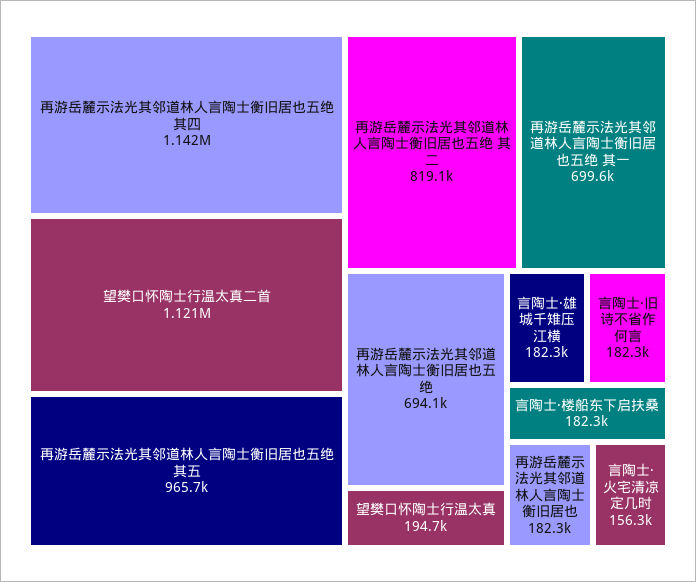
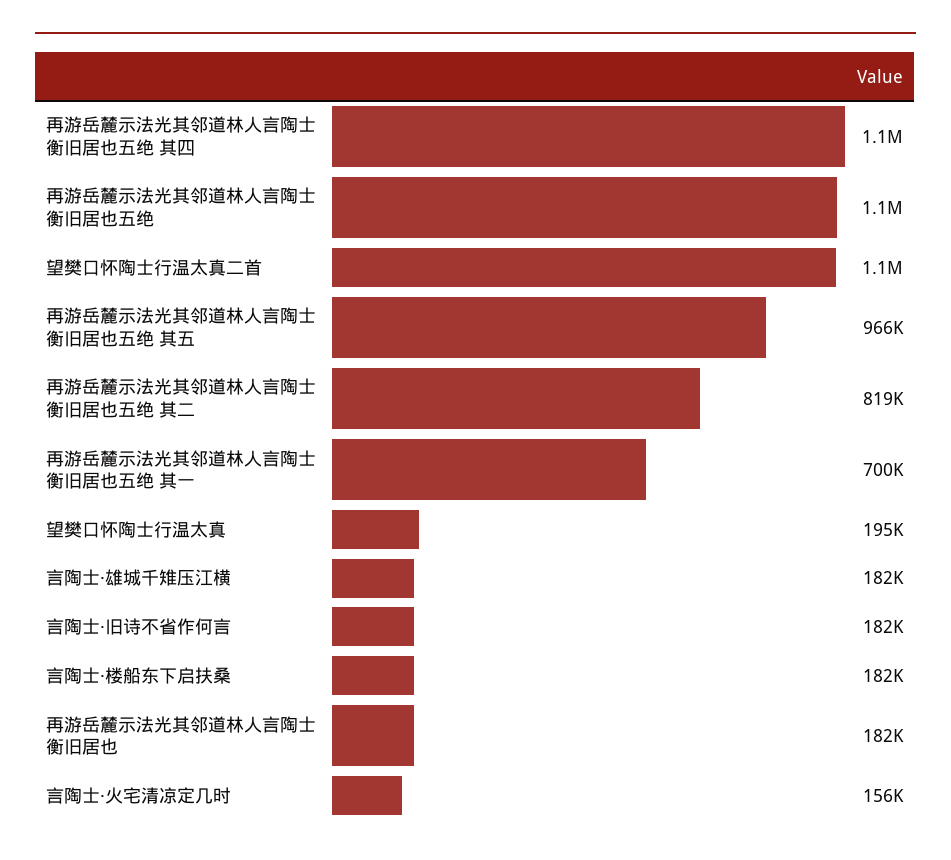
  {
    "再游岳麓示法光其邻道林人言陶士衡旧居也五绝 其四": 1142000,
    "望樊口怀陶士行温太真二首": 1121000,
    "再游岳麓示法光其邻道林人言陶士衡旧居也五绝 其五": 965700,
    "再游岳麓示法光其邻道林人言陶士衡旧居也五绝 其二": 819100,
    "再游岳麓示法光其邻道林人言陶士衡旧居也五绝 其一": 699600,
-   "再游岳麓示法光其邻道林人言陶士衡旧居也五绝": 694100,
+   "再游岳麓示法光其邻道林人言陶士衡旧居也五绝": 1100000,
    "望樊口怀陶士行温太真": 194700,
    "言陶士·雄城千雉压江横": 182300,
    "言陶士·旧诗不省作何言": 182300,
    "言陶士·楼船东下启扶桑": 182300,
    "再游岳麓示法光其邻道林人言陶士衡旧居也": 182300,
    "言陶士·火宅清凉定几时": 156300
  }

